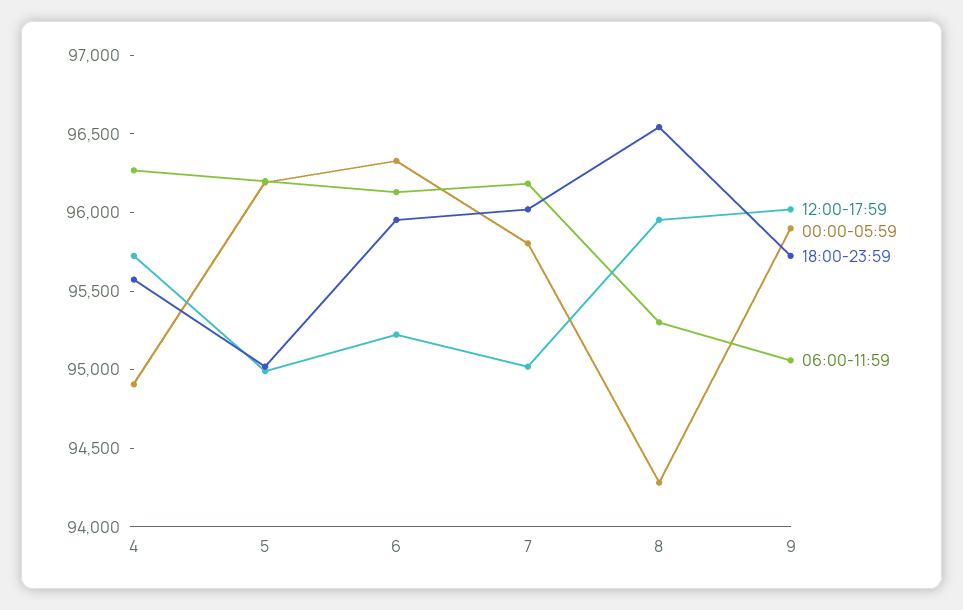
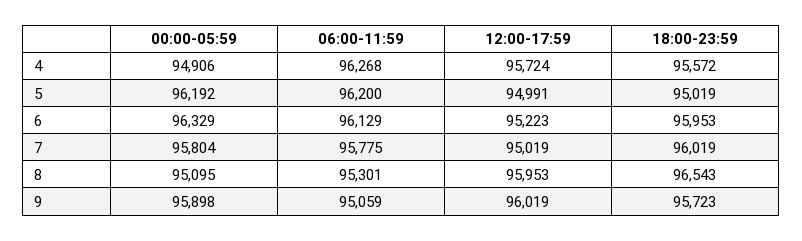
  {
    "12:00-17:59": {
      "4": 95724,
      "5": 94991,
      "6": 95223,
      "7": 95019,
      "8": 95953,
      "9": 96019
    },
    "00:00-05:59": {
      "4": 94906,
      "5": 96192,
      "6": 96329,
      "7": 95804,
-     "8": 94300,
+     "8": 95095,
      "9": 95898
    },
    "18:00-23:59": {
      "4": 95572,
      "5": 95019,
      "6": 95953,
      "7": 96019,
      "8": 96543,
      "9": 95723
    },
    "06:00-11:59": {
      "4": 96268,
      "5": 96200,
      "6": 96129,
-     "7": 96200,
+     "7": 95775,
      "8": 95301,
      "9": 95059
    }
  }

